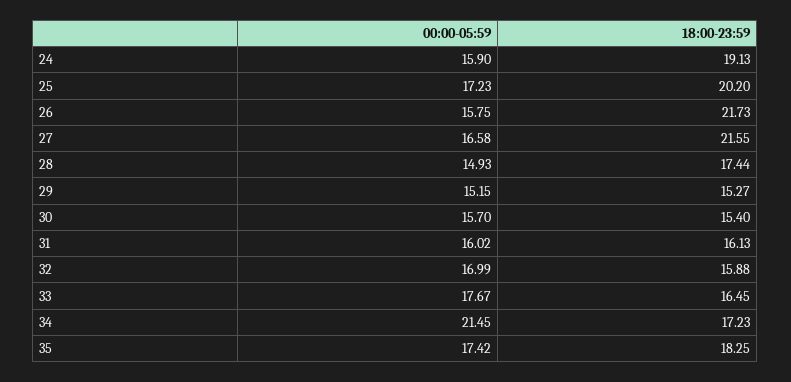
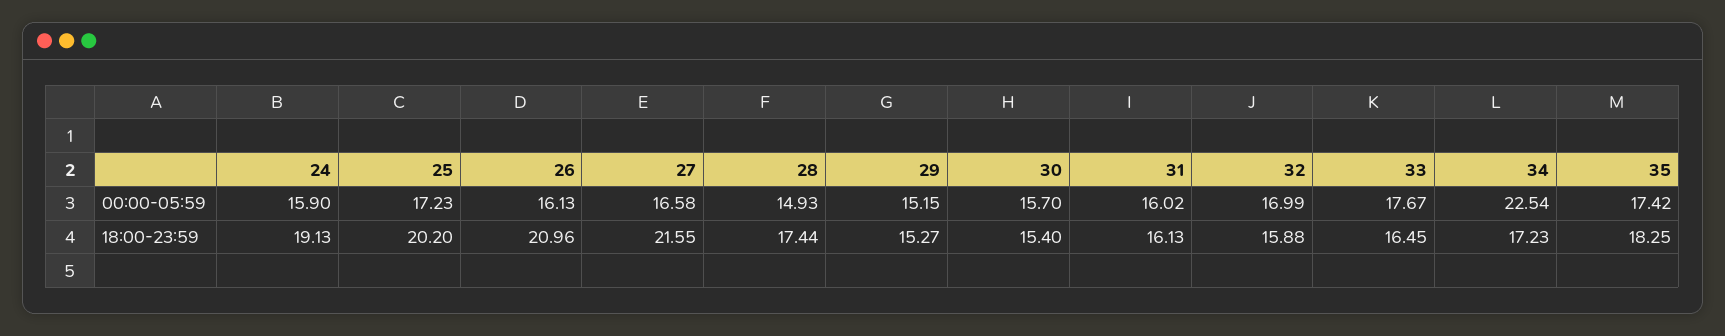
  {
    "00:00-05:59": {
      "24": 15.9,
      "25": 17.23,
-     "26": 15.75,
+     "26": 16.13,
      "27": 16.58,
      "28": 14.93,
      "29": 15.15,
      "30": 15.7,
      "31": 16.02,
      "32": 16.99,
      "33": 17.67,
-     "34": 21.45,
+     "34": 22.54,
      "35": 17.42
    },
    "18:00-23:59": {
      "24": 19.13,
      "25": 20.2,
-     "26": 21.73,
+     "26": 20.96,
      "27": 21.55,
      "28": 17.44,
      "29": 15.27,
      "30": 15.4,
      "31": 16.13,
      "32": 15.88,
      "33": 16.45,
      "34": 17.23,
      "35": 18.25
    }
  }

